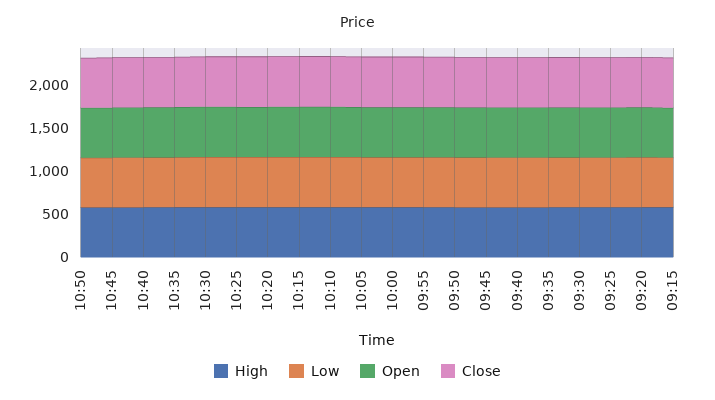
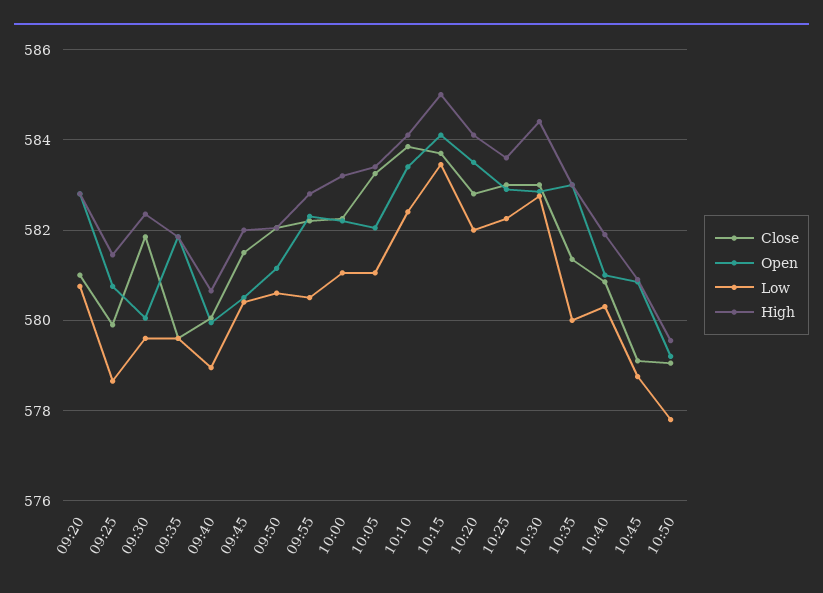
  {
    "High": {
      "10:50": 579.6,
      "10:45": 581,
      "10:40": 582,
      "10:35": 583,
      "10:30": 584.4,
      "10:25": 583.6,
      "10:20": 584.2,
      "10:15": 585,
      "10:10": 584.2,
      "10:05": 583.4,
      "10:00": 583.2,
      "09:55": 582.8,
      "09:50": 582,
      "09:45": 582,
      "09:40": 580.6,
      "09:35": 581.8,
      "09:30": 582.4,
      "09:25": 581.4,
-     "09:20": 582.8,
+     "09:20": 582.8
-     "09:15": 600
    },
    "Low": {
      "10:50": 577.8,
      "10:45": 578.8,
      "10:40": 580.4,
      "10:35": 580,
      "10:30": 582.8,
      "10:25": 582.2,
      "10:20": 582,
      "10:15": 583.4,
      "10:10": 582.4,
      "10:05": 581,
      "10:00": 581,
      "09:55": 580.6,
      "09:50": 580.6,
      "09:45": 580.4,
      "09:40": 579,
      "09:35": 579.6,
      "09:30": 579.6,
      "09:25": 578.6,
-     "09:20": 580.8,
+     "09:20": 580.8
-     "09:15": 600
    },
    "Open": {
      "10:50": 579.2,
      "10:45": 580.8,
      "10:40": 581,
      "10:35": 583,
      "10:30": 582.8,
      "10:25": 583,
      "10:20": 583.6,
      "10:15": 584.2,
      "10:10": 583.4,
      "10:05": 582,
      "10:00": 582.2,
      "09:55": 582.4,
      "09:50": 581.2,
      "09:45": 580.6,
      "09:40": 580,
      "09:35": 581.8,
      "09:30": 580,
      "09:25": 580.8,
-     "09:20": 582.8,
+     "09:20": 582.8
-     "09:15": 600
    },
    "Close": {
      "10:50": 579,
      "10:45": 579.2,
      "10:40": 580.8,
      "10:35": 581.4,
      "10:30": 583,
      "10:25": 583,
      "10:20": 582.8,
      "10:15": 583.8,
      "10:10": 583.8,
      "10:05": 583.2,
      "10:00": 582.2,
      "09:55": 582.2,
      "09:50": 582,
      "09:45": 581.6,
      "09:40": 580,
      "09:35": 579.6,
      "09:30": 581.8,
      "09:25": 580,
-     "09:20": 581,
+     "09:20": 581
-     "09:15": 600
    }
  }

